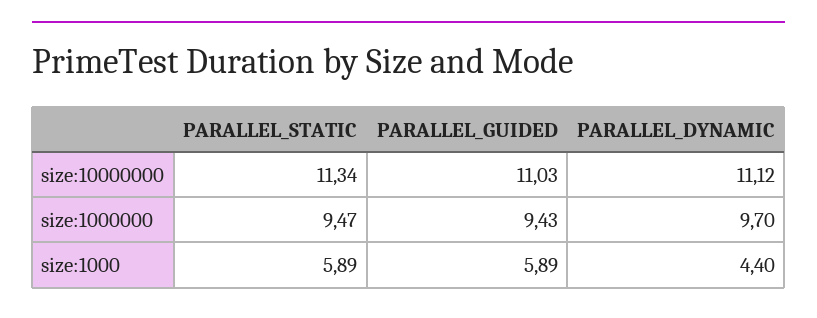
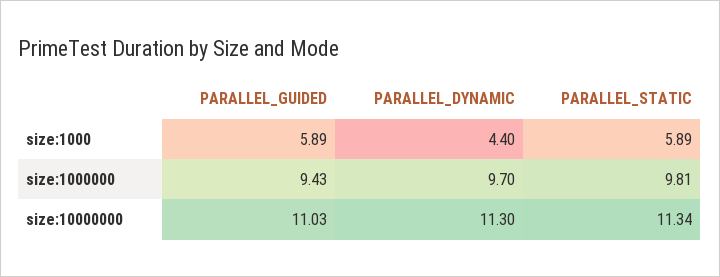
  {
    "PARALLEL_STATIC": {
      "size:10000000": 11.34,
-     "size:1000000": 9.47,
+     "size:1000000": 9.81,
      "size:1000": 5.89
    },
    "PARALLEL_GUIDED": {
      "size:10000000": 11.03,
      "size:1000000": 9.43,
      "size:1000": 5.89
    },
    "PARALLEL_DYNAMIC": {
-     "size:10000000": 11.12,
+     "size:10000000": 11.3,
      "size:1000000": 9.7,
      "size:1000": 4.4
    }
  }

